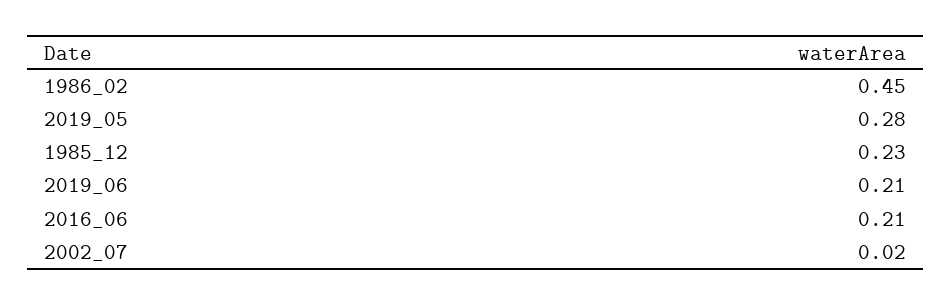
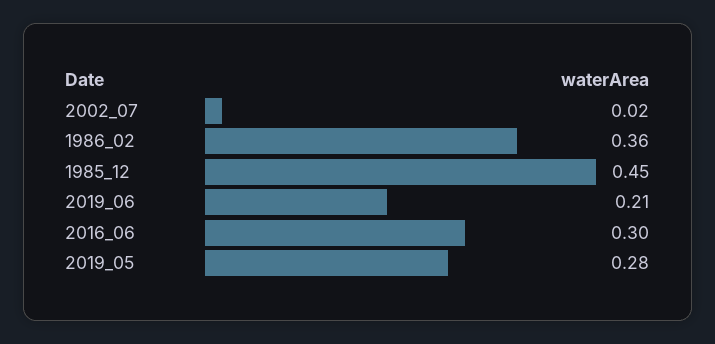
  {
-   "1986_02": 0.45,
+   "1986_02": 0.36,
    "2019_05": 0.28,
-   "1985_12": 0.23,
+   "1985_12": 0.45,
    "2019_06": 0.21,
-   "2016_06": 0.21,
+   "2016_06": 0.3,
    "2002_07": 0.02
  }

